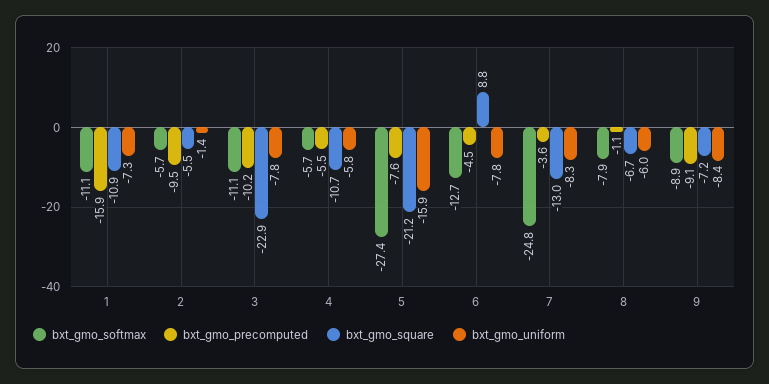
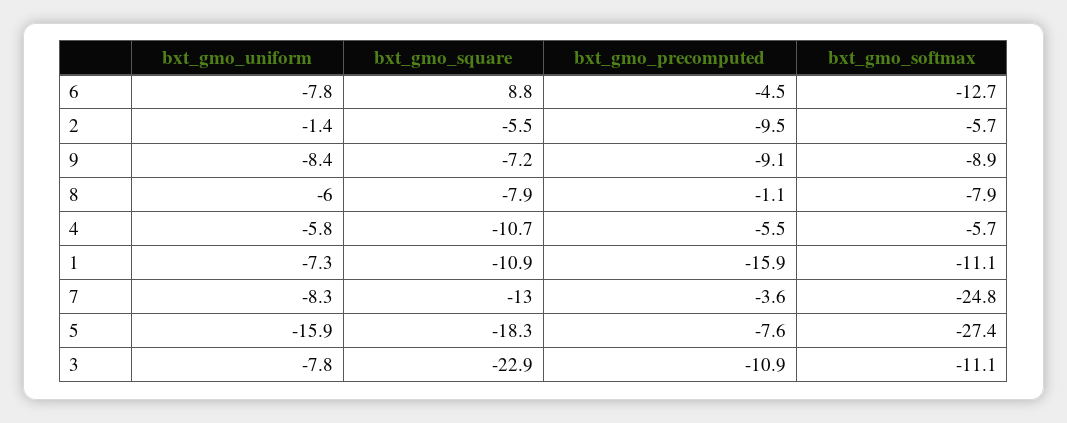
  {
    "bxt_gmo_softmax": {
      "1": -11.1,
      "2": -5.7,
      "3": -11.1,
      "4": -5.7,
      "5": -27.4,
      "6": -12.7,
      "7": -24.8,
      "8": -7.9,
      "9": -8.9
    },
    "bxt_gmo_precomputed": {
      "1": -15.9,
      "2": -9.5,
-     "3": -10.2,
+     "3": -10.9,
      "4": -5.5,
      "5": -7.6,
      "6": -4.5,
      "7": -3.6,
      "8": -1.1,
      "9": -9.1
    },
    "bxt_gmo_square": {
      "1": -10.9,
      "2": -5.5,
      "3": -22.9,
      "4": -10.7,
-     "5": -21.2,
+     "5": -18.3,
      "6": 8.8,
      "7": -13,
-     "8": -6.7,
+     "8": -7.9,
      "9": -7.2
    },
    "bxt_gmo_uniform": {
      "1": -7.3,
      "2": -1.4,
      "3": -7.8,
      "4": -5.8,
      "5": -15.9,
      "6": -7.8,
      "7": -8.3,
      "8": -6,
      "9": -8.4
    }
  }

